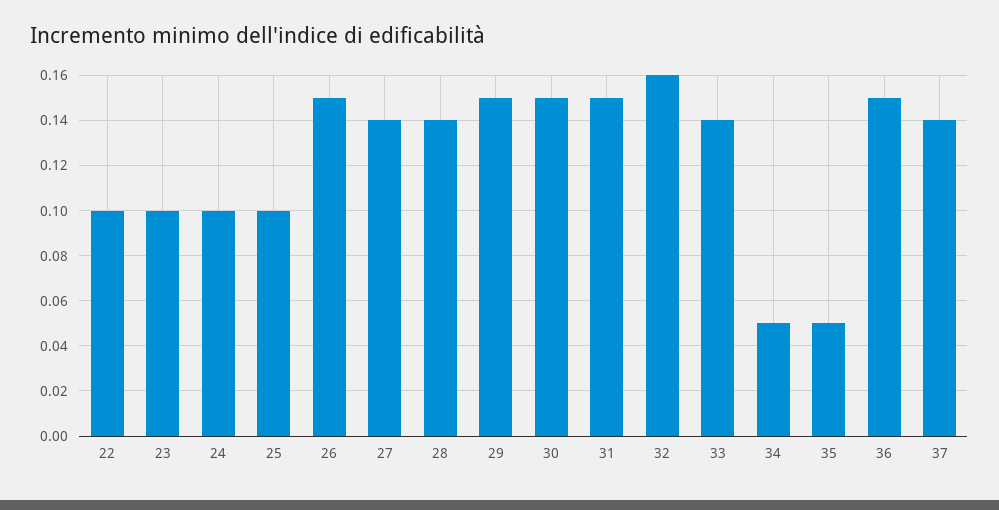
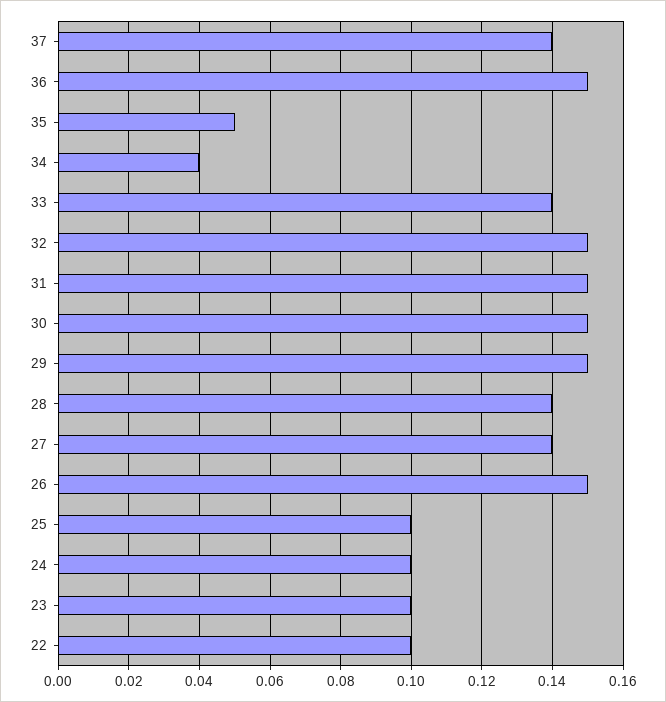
  {
    "22": 0.1,
    "23": 0.1,
    "24": 0.1,
    "25": 0.1,
    "26": 0.15,
    "27": 0.14,
    "28": 0.14,
    "29": 0.15,
    "30": 0.15,
    "31": 0.15,
-   "32": 0.16,
+   "32": 0.15,
    "33": 0.14,
-   "34": 0.05,
+   "34": 0.04,
    "35": 0.05,
    "36": 0.15,
    "37": 0.14
  }

